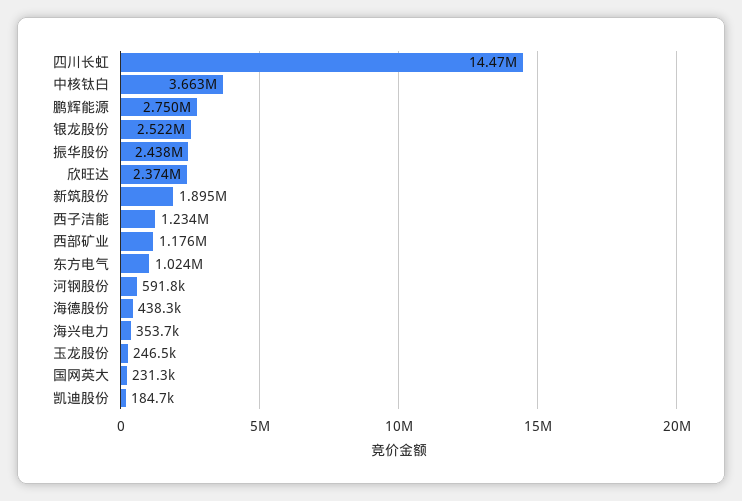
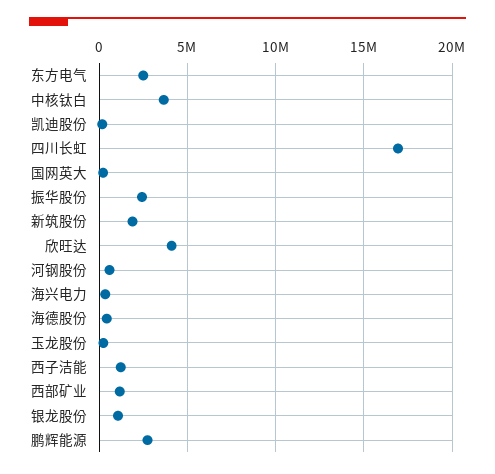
  {
-   "四川长虹": 14470000,
+   "四川长虹": 17000000,
    "中核钛白": 3663000,
    "鹏辉能源": 2750000,
-   "银龙股份": 2522000,
+   "银龙股份": 1000000,
    "振华股份": 2438000,
-   "欣旺达": 2374000,
+   "欣旺达": 4000000,
    "新筑股份": 1895000,
    "西子洁能": 1234000,
    "西部矿业": 1176000,
-   "东方电气": 1024000,
+   "东方电气": 2500000,
    "河钢股份": 591800,
    "海德股份": 438300,
    "海兴电力": 353700,
    "玉龙股份": 246500,
    "国网英大": 231300,
    "凯迪股份": 184700
  }

